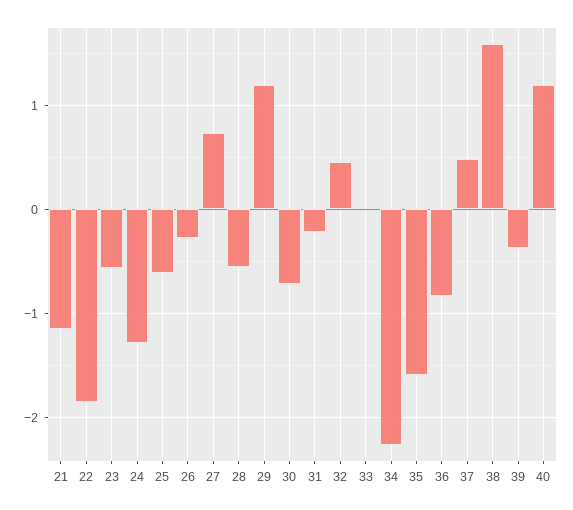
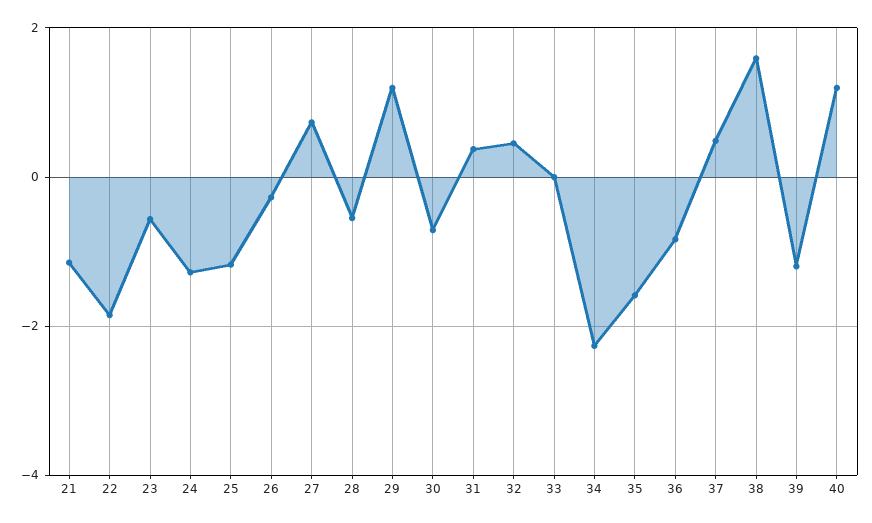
  {
    "21": -1.1,
    "22": -1.9,
    "23": -0.6,
    "24": -1.3,
-   "25": -0.6,
+   "25": -1.2,
    "26": -0.3,
    "27": 0.7,
    "28": -0.5,
    "29": 1.2,
    "30": -0.7,
-   "31": -0.2,
+   "31": 0.4,
    "32": 0.5,
    "33": 0,
    "34": -2.3,
    "35": -1.6,
    "36": -0.8,
    "37": 0.5,
    "38": 1.6,
-   "39": -0.4,
+   "39": -1.2,
    "40": 1.2
  }

